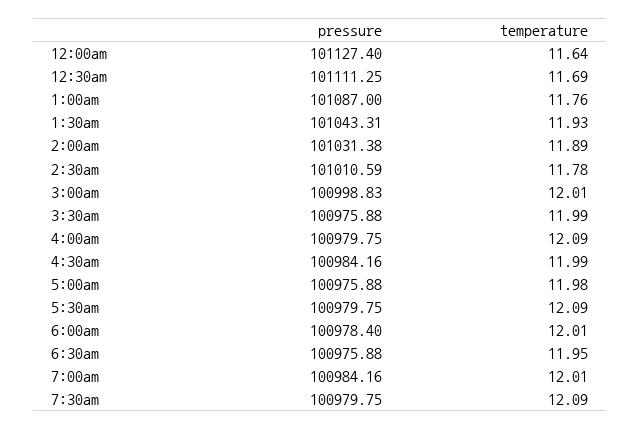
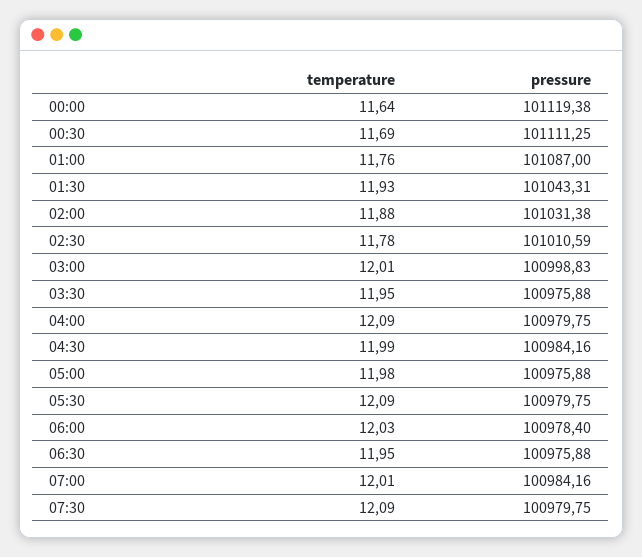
  {
    "pressure": {
-     "12:00am": 101127.4,
+     "12:00am": 101119.38,
      "12:30am": 101111.25,
      "1:00am": 101087,
      "1:30am": 101043.31,
      "2:00am": 101031.38,
      "2:30am": 101010.59,
      "3:00am": 100998.83,
      "3:30am": 100975.88,
      "4:00am": 100979.75,
      "4:30am": 100984.16,
      "5:00am": 100975.88,
      "5:30am": 100979.75,
      "6:00am": 100978.4,
      "6:30am": 100975.88,
      "7:00am": 100984.16,
      "7:30am": 100979.75
    },
    "temperature": {
      "12:00am": 11.64,
      "12:30am": 11.69,
      "1:00am": 11.76,
      "1:30am": 11.93,
-     "2:00am": 11.89,
+     "2:00am": 11.88,
      "2:30am": 11.78,
      "3:00am": 12.01,
-     "3:30am": 11.99,
+     "3:30am": 11.95,
      "4:00am": 12.09,
      "4:30am": 11.99,
      "5:00am": 11.98,
      "5:30am": 12.09,
-     "6:00am": 12.01,
+     "6:00am": 12.03,
      "6:30am": 11.95,
      "7:00am": 12.01,
      "7:30am": 12.09
    }
  }

